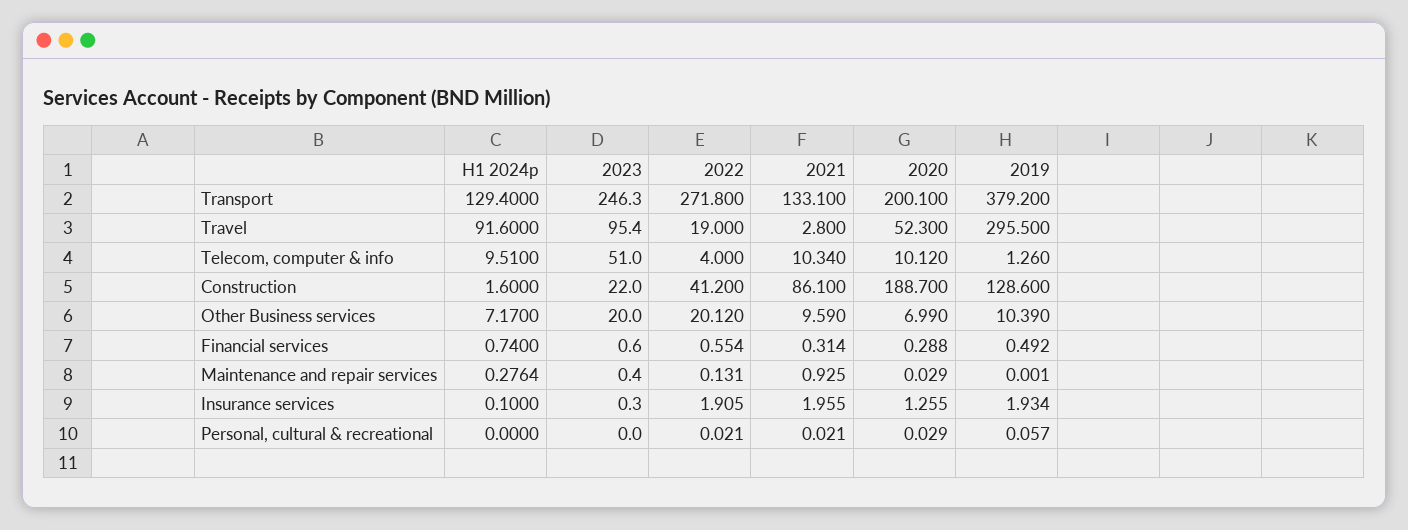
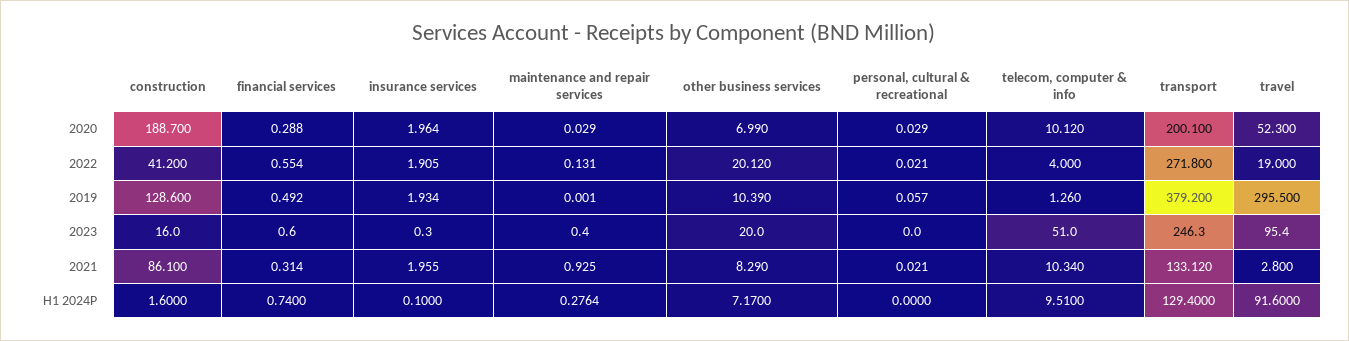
  {
    "H1 2024p": {
      "Transport": 129.4,
      "Travel": 91.6,
      "Telecom, computer & info": 9.51,
      "Construction": 1.6,
      "Other Business services": 7.17,
      "Financial services": 0.74,
      "Maintenance and repair services": 0.2764,
      "Insurance services": 0.1,
      "Personal, cultural & recreational": 0
    },
    "2023": {
      "Transport": 246.3,
      "Travel": 95.4,
      "Telecom, computer & info": 51,
-     "Construction": 22,
+     "Construction": 16,
      "Other Business services": 20,
      "Financial services": 0.6,
      "Maintenance and repair services": 0.4,
      "Insurance services": 0.3,
      "Personal, cultural & recreational": 0
    },
    "2022": {
      "Transport": 271.8,
      "Travel": 19,
      "Telecom, computer & info": 4,
      "Construction": 41.2,
      "Other Business services": 20.12,
      "Financial services": 0.554,
      "Maintenance and repair services": 0.131,
      "Insurance services": 1.905,
      "Personal, cultural & recreational": 0.021
    },
    "2021": {
-     "Transport": 133.1,
+     "Transport": 133.12,
      "Travel": 2.8,
      "Telecom, computer & info": 10.34,
      "Construction": 86.1,
-     "Other Business services": 9.59,
+     "Other Business services": 8.29,
      "Financial services": 0.314,
      "Maintenance and repair services": 0.925,
      "Insurance services": 1.955,
      "Personal, cultural & recreational": 0.021
    },
    "2020": {
      "Transport": 200.1,
      "Travel": 52.3,
      "Telecom, computer & info": 10.12,
      "Construction": 188.7,
      "Other Business services": 6.99,
      "Financial services": 0.288,
      "Maintenance and repair services": 0.029,
-     "Insurance services": 1.255,
+     "Insurance services": 1.964,
      "Personal, cultural & recreational": 0.029
    },
    "2019": {
      "Transport": 379.2,
      "Travel": 295.5,
      "Telecom, computer & info": 1.26,
      "Construction": 128.6,
      "Other Business services": 10.39,
      "Financial services": 0.492,
      "Maintenance and repair services": 0.001,
      "Insurance services": 1.934,
      "Personal, cultural & recreational": 0.057
    }
  }

